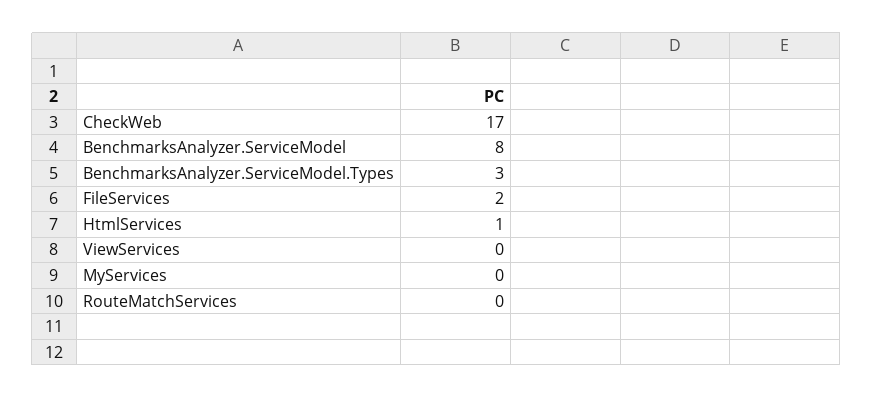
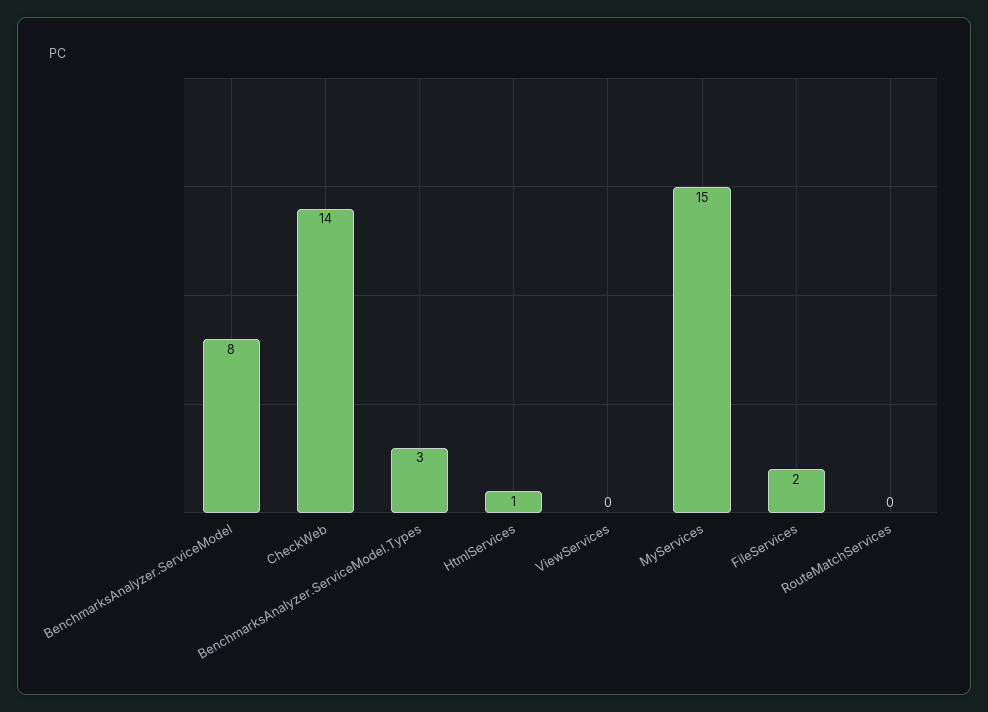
  {
-   "CheckWeb": 17,
+   "CheckWeb": 14,
    "BenchmarksAnalyzer.ServiceModel": 8,
    "BenchmarksAnalyzer.ServiceModel.Types": 3,
    "FileServices": 2,
    "HtmlServices": 1,
    "ViewServices": 0,
-   "MyServices": 0,
+   "MyServices": 15,
    "RouteMatchServices": 0
  }

